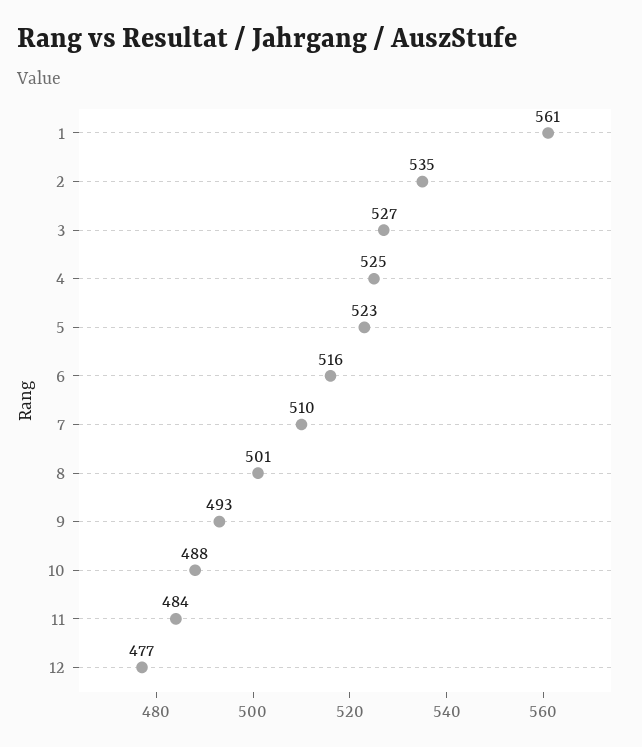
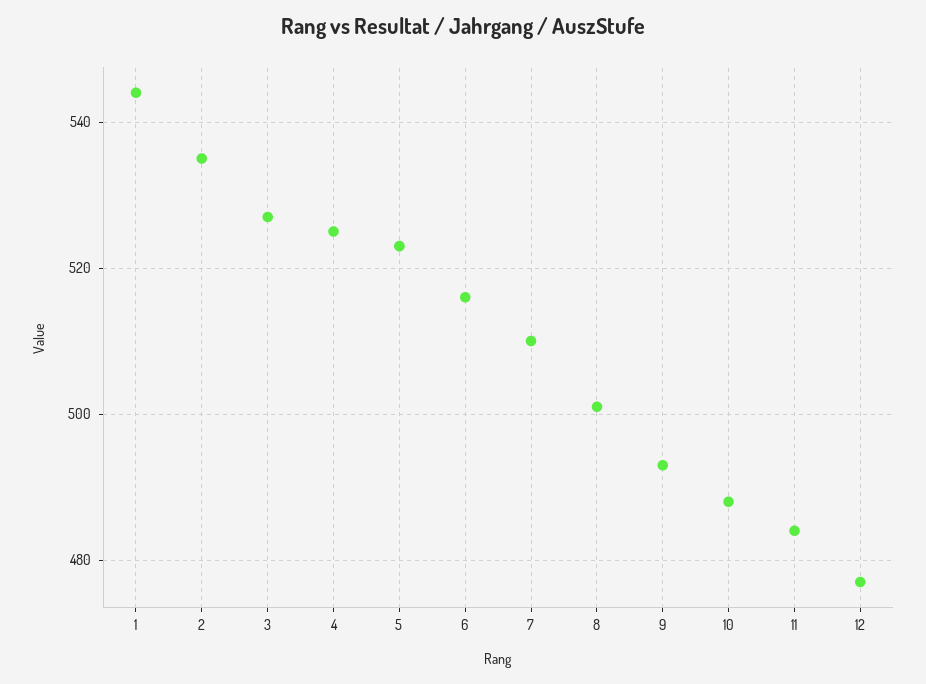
  {
-   "1": 561,
+   "1": 545,
    "2": 535,
    "3": 527,
    "4": 525,
    "5": 523,
    "6": 516,
    "7": 510,
    "8": 501,
    "9": 493,
    "10": 488,
    "11": 484,
    "12": 477
  }

